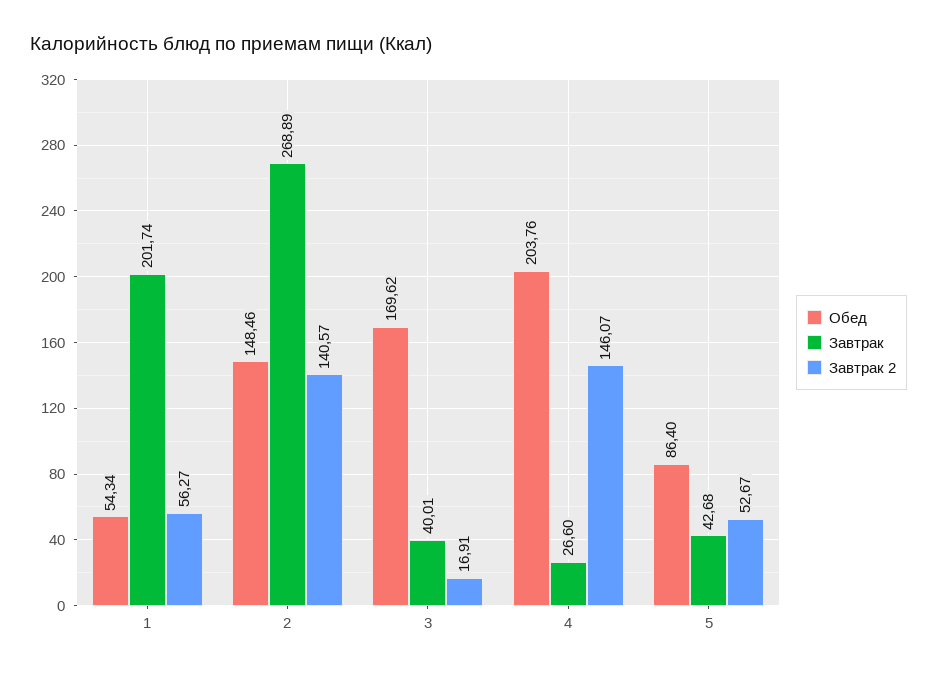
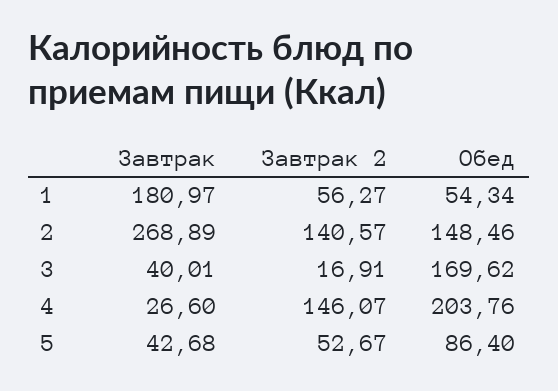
  {
    "Обед": {
      "1": 54.34,
      "2": 148.46,
      "3": 169.62,
      "4": 203.76,
      "5": 86.4
    },
    "Завтрак": {
-     "1": 201.74,
+     "1": 180.97,
      "2": 268.89,
      "3": 40.01,
      "4": 26.6,
      "5": 42.68
    },
    "Завтрак 2": {
      "1": 56.27,
      "2": 140.57,
      "3": 16.91,
      "4": 146.07,
      "5": 52.67
    }
  }

